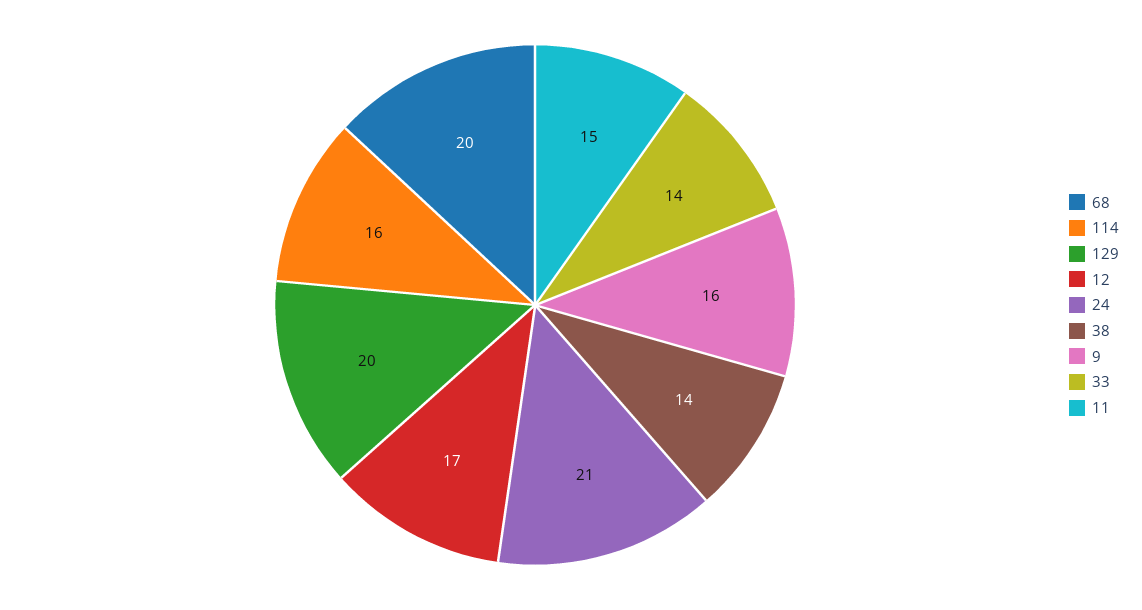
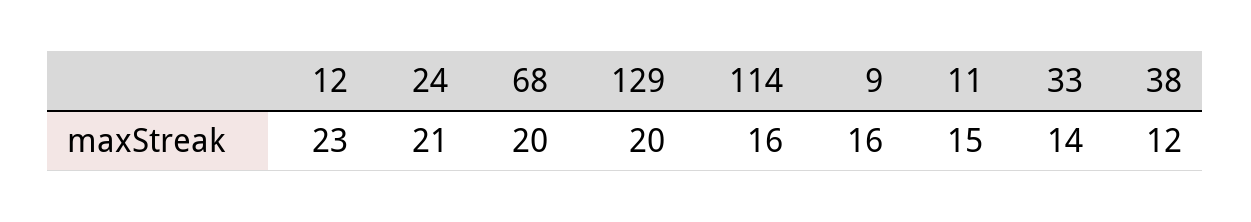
  {
    "68": 20,
    "114": 16,
    "129": 20,
-   "12": 17,
+   "12": 23,
    "24": 21,
-   "38": 14,
+   "38": 12,
    "9": 16,
    "33": 14,
    "11": 15
  }

